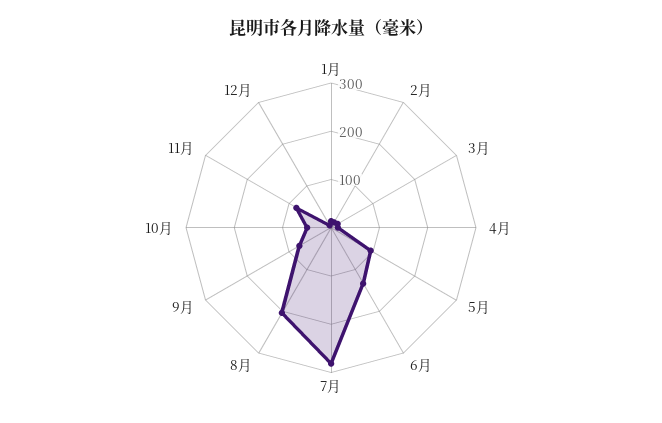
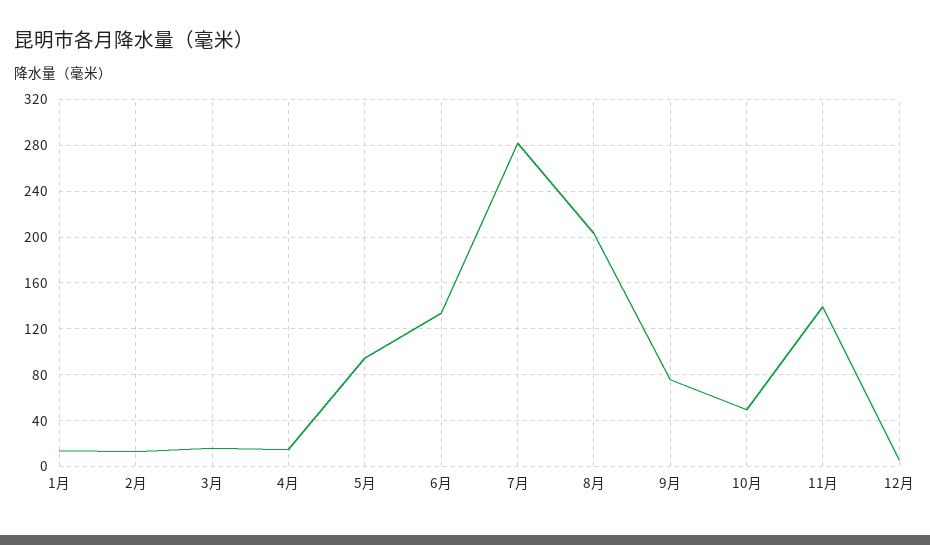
  {
    "1月": 10,
    "2月": 10,
    "3月": 20,
    "4月": 10,
    "5月": 90,
    "6月": 130,
    "7月": 280,
    "8月": 200,
    "9月": 80,
    "10月": 50,
-   "11月": 80,
+   "11月": 140,
    "12月": 10
  }

